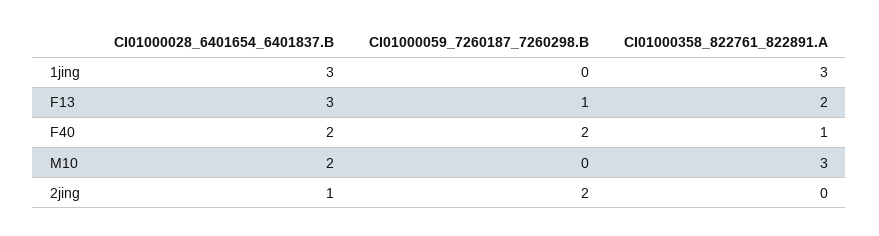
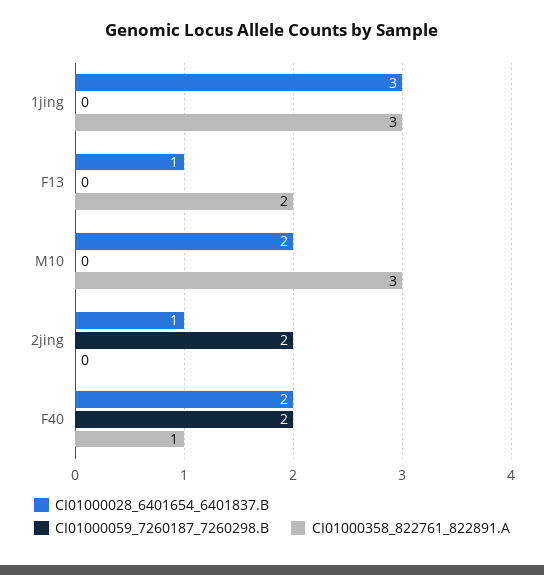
  {
    "CI01000028_6401654_6401837.B": {
      "1jing": 3,
-     "F13": 3,
+     "F13": 1,
      "F40": 2,
      "M10": 2,
      "2jing": 1
    },
    "CI01000059_7260187_7260298.B": {
      "1jing": 0,
-     "F13": 1,
+     "F13": 0,
      "F40": 2,
      "M10": 0,
      "2jing": 2
    },
    "CI01000358_822761_822891.A": {
      "1jing": 3,
      "F13": 2,
      "F40": 1,
      "M10": 3,
      "2jing": 0
    }
  }

